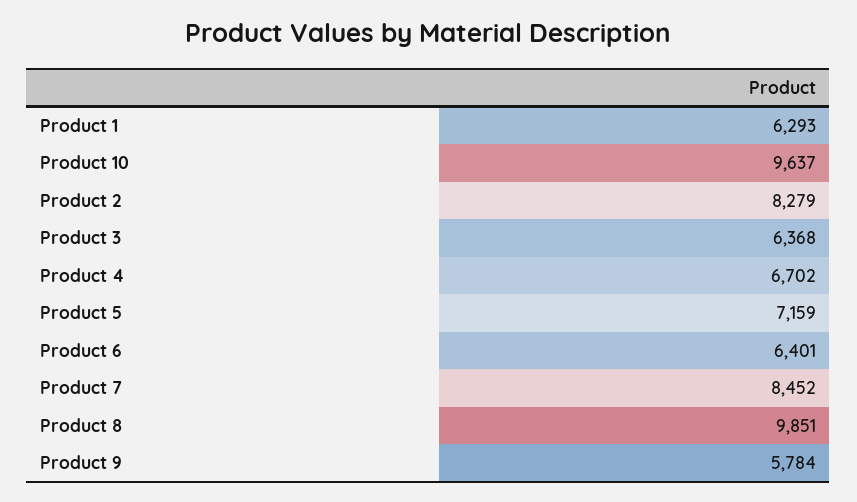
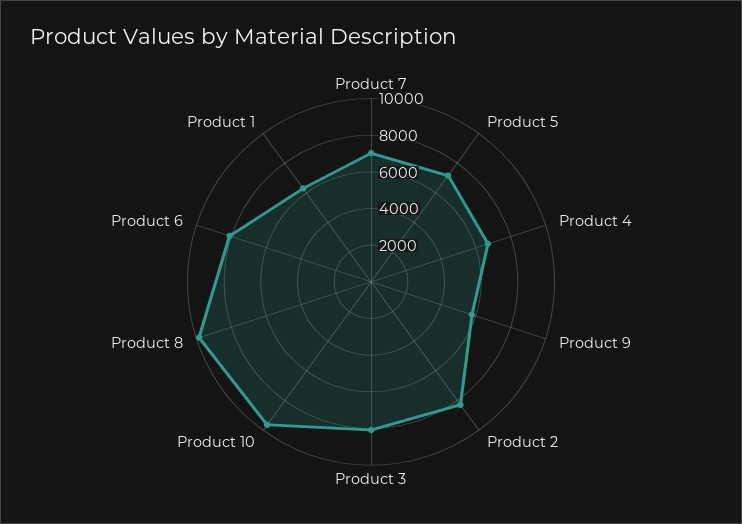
  {
    "Product 1": 6293,
    "Product 10": 9637,
    "Product 2": 8279,
-   "Product 3": 6368,
+   "Product 3": 8000,
    "Product 4": 6702,
    "Product 5": 7159,
-   "Product 6": 6401,
+   "Product 6": 8000,
-   "Product 7": 8452,
+   "Product 7": 7000,
    "Product 8": 9851,
    "Product 9": 5784
  }

